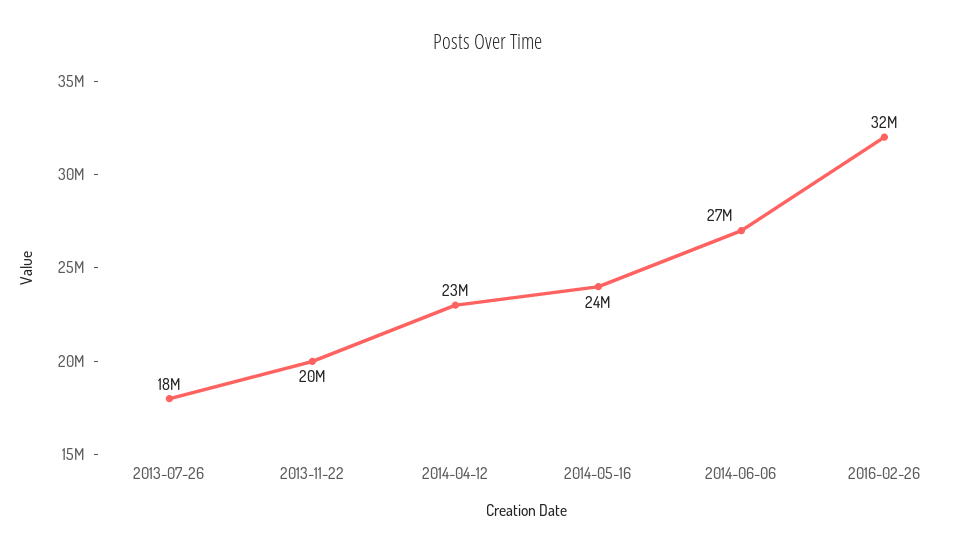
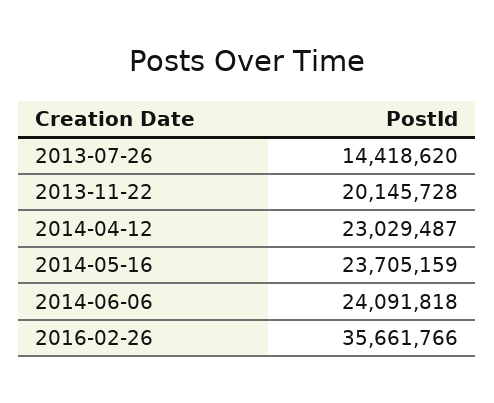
  {
-   "2013-07-26": 18000000,
+   "2013-07-26": 14418620,
    "2013-11-22": 20145728,
    "2014-04-12": 23029487,
    "2014-05-16": 23705159,
-   "2014-06-06": 27000000,
+   "2014-06-06": 24091818,
-   "2016-02-26": 32000000
+   "2016-02-26": 35661766
  }

